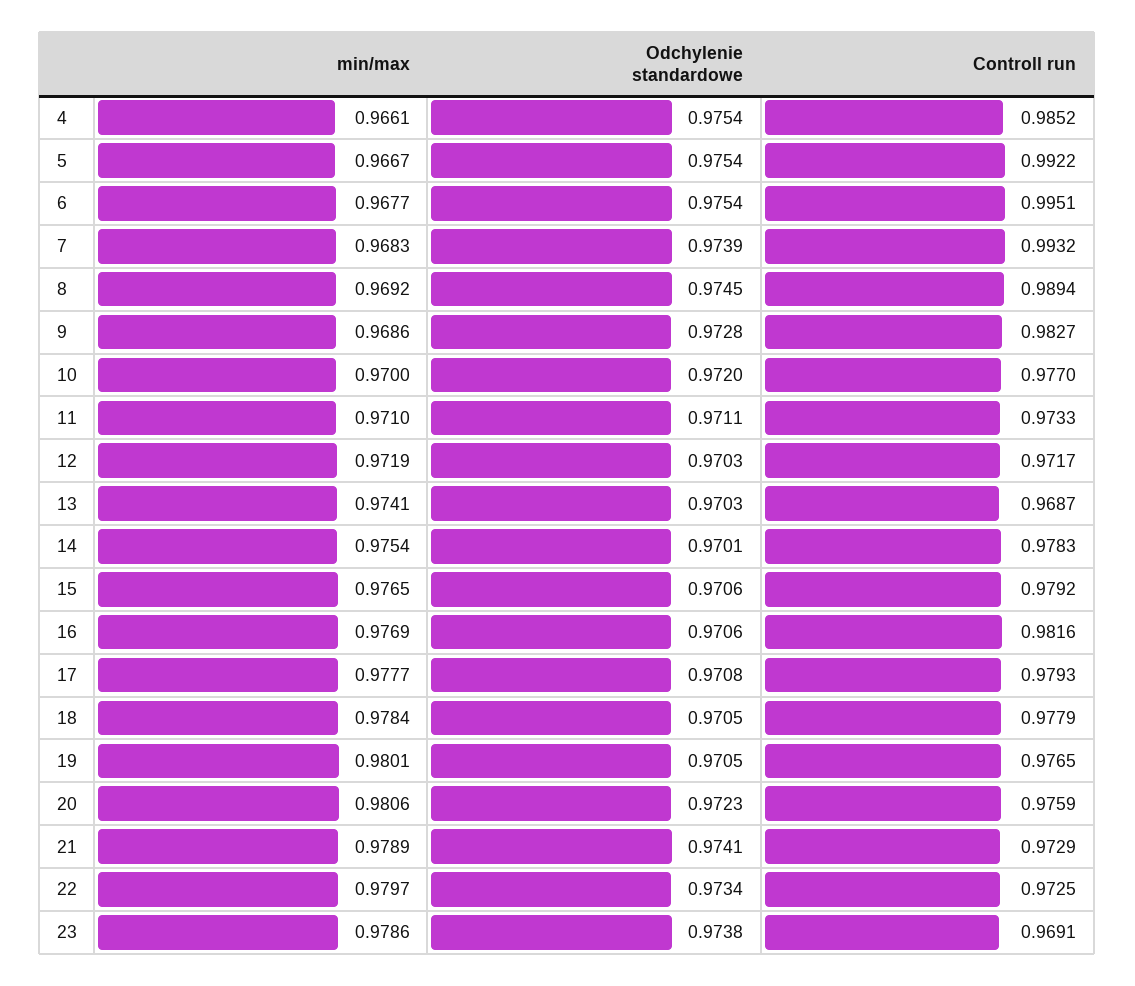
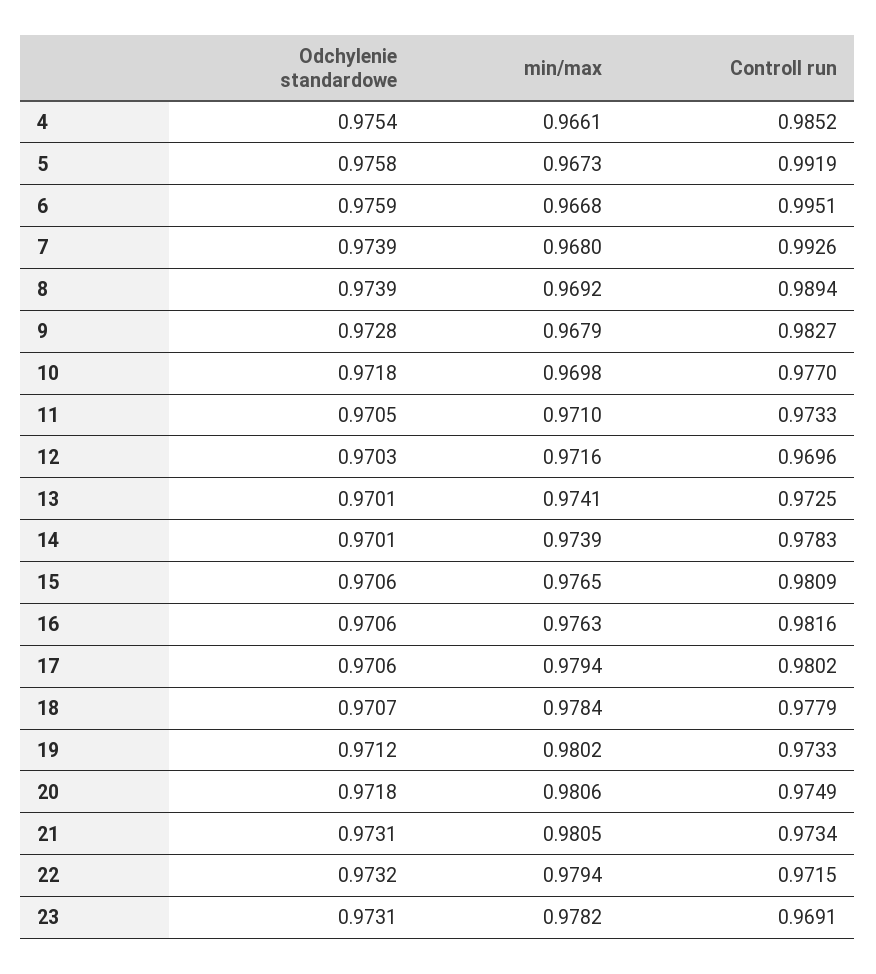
  {
    "min/max": {
      "4": 0.9661,
-     "5": 0.9667,
+     "5": 0.9673,
-     "6": 0.9677,
+     "6": 0.9668,
-     "7": 0.9683,
+     "7": 0.968,
      "8": 0.9692,
-     "9": 0.9686,
+     "9": 0.9679,
-     "10": 0.97,
+     "10": 0.9698,
      "11": 0.971,
-     "12": 0.9719,
+     "12": 0.9716,
      "13": 0.9741,
-     "14": 0.9754,
+     "14": 0.9739,
      "15": 0.9765,
-     "16": 0.9769,
+     "16": 0.9763,
-     "17": 0.9777,
+     "17": 0.9794,
      "18": 0.9784,
-     "19": 0.9801,
+     "19": 0.9802,
      "20": 0.9806,
-     "21": 0.9789,
+     "21": 0.9805,
-     "22": 0.9797,
+     "22": 0.9794,
-     "23": 0.9786
+     "23": 0.9782
    },
    "Odchylenie standardowe": {
      "4": 0.9754,
-     "5": 0.9754,
+     "5": 0.9758,
-     "6": 0.9754,
+     "6": 0.9759,
      "7": 0.9739,
-     "8": 0.9745,
+     "8": 0.9739,
      "9": 0.9728,
-     "10": 0.972,
+     "10": 0.9718,
-     "11": 0.9711,
+     "11": 0.9705,
      "12": 0.9703,
-     "13": 0.9703,
+     "13": 0.9701,
      "14": 0.9701,
      "15": 0.9706,
      "16": 0.9706,
-     "17": 0.9708,
+     "17": 0.9706,
-     "18": 0.9705,
+     "18": 0.9707,
-     "19": 0.9705,
+     "19": 0.9712,
-     "20": 0.9723,
+     "20": 0.9718,
-     "21": 0.9741,
+     "21": 0.9731,
-     "22": 0.9734,
+     "22": 0.9732,
-     "23": 0.9738
+     "23": 0.9731
    },
    "Controll run": {
      "4": 0.9852,
-     "5": 0.9922,
+     "5": 0.9919,
      "6": 0.9951,
-     "7": 0.9932,
+     "7": 0.9926,
      "8": 0.9894,
      "9": 0.9827,
      "10": 0.977,
      "11": 0.9733,
-     "12": 0.9717,
+     "12": 0.9696,
-     "13": 0.9687,
+     "13": 0.9725,
      "14": 0.9783,
-     "15": 0.9792,
+     "15": 0.9809,
      "16": 0.9816,
-     "17": 0.9793,
+     "17": 0.9802,
      "18": 0.9779,
-     "19": 0.9765,
+     "19": 0.9733,
-     "20": 0.9759,
+     "20": 0.9749,
-     "21": 0.9729,
+     "21": 0.9734,
-     "22": 0.9725,
+     "22": 0.9715,
      "23": 0.9691
    }
  }

